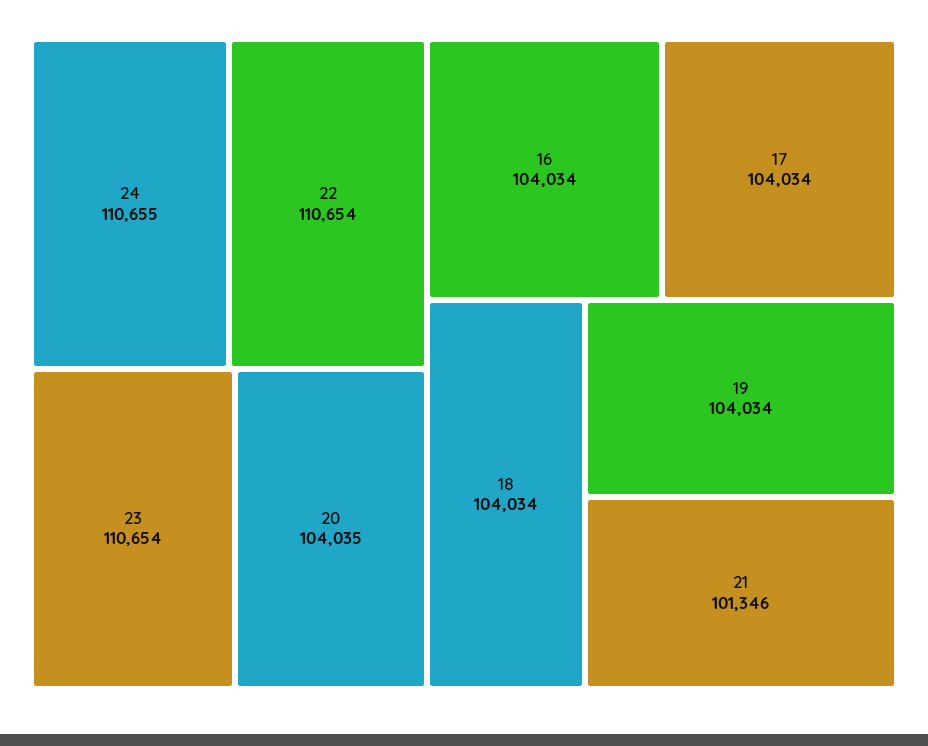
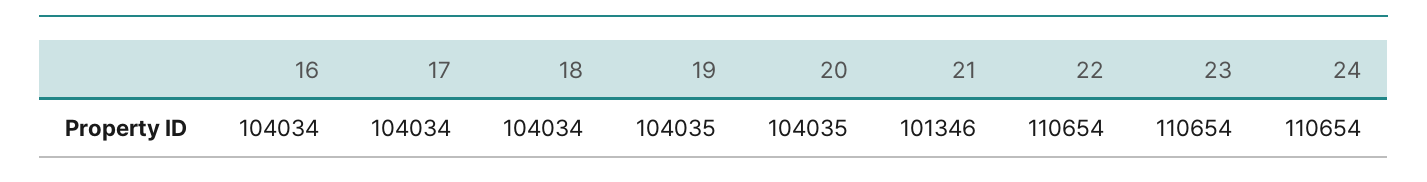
  {
-   "24": 110655,
+   "24": 110654,
    "22": 110654,
    "23": 110654,
    "20": 104035,
    "16": 104034,
    "17": 104034,
    "18": 104034,
-   "19": 104034,
+   "19": 104035,
    "21": 101346
  }

